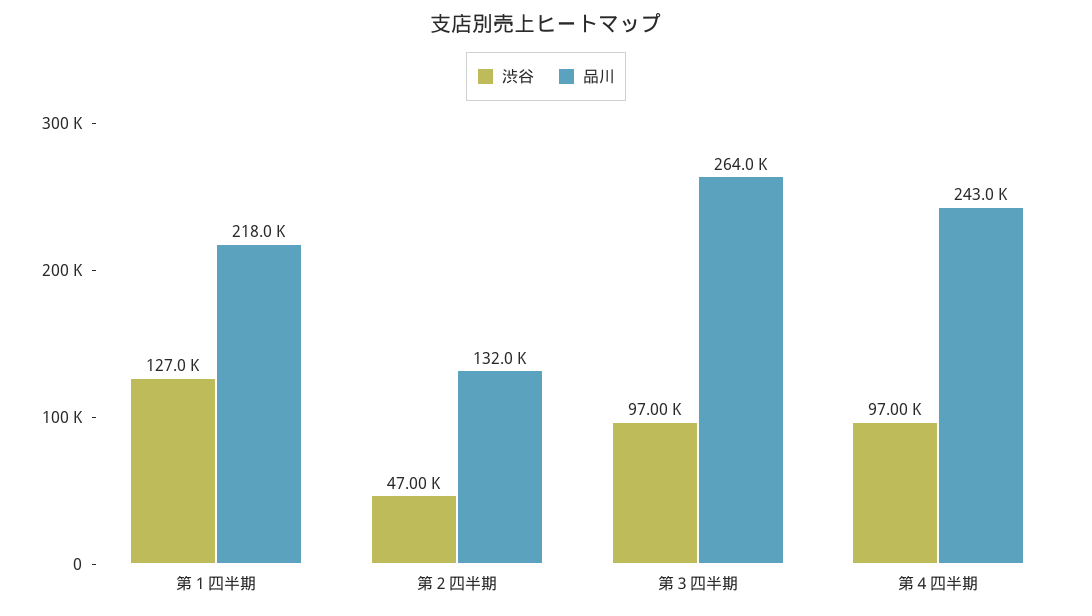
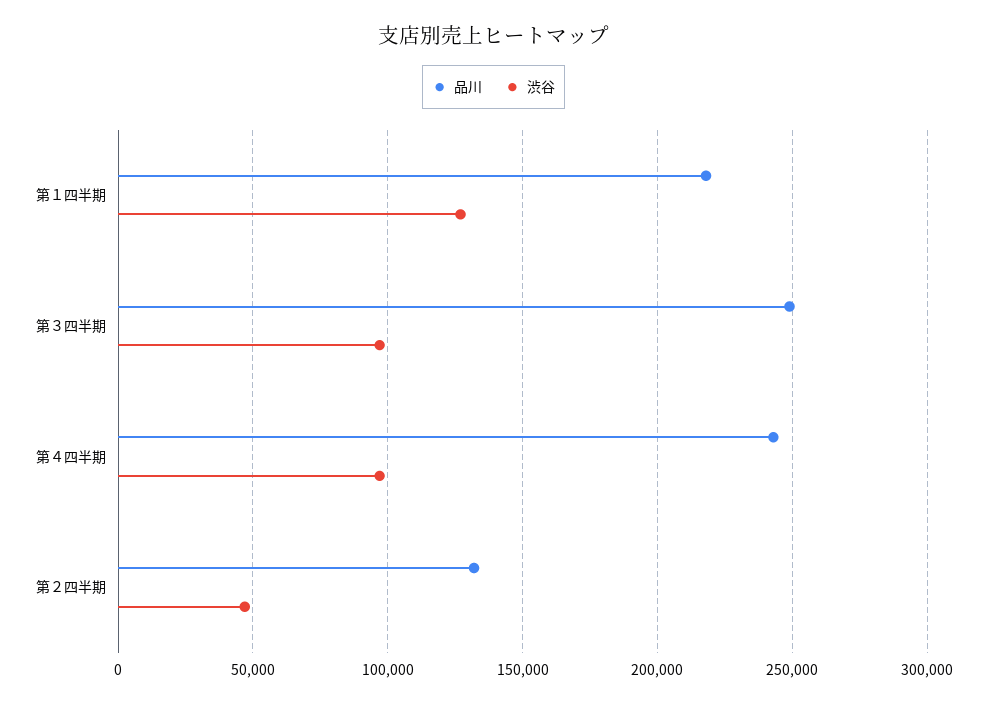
  {
    "渋谷": {
      "第１四半期": 127000,
      "第２四半期": 47000,
      "第３四半期": 97000,
      "第４四半期": 97000
    },
    "品川": {
      "第１四半期": 218000,
      "第２四半期": 132000,
-     "第３四半期": 264000,
+     "第３四半期": 250000,
      "第４四半期": 243000
    }
  }

